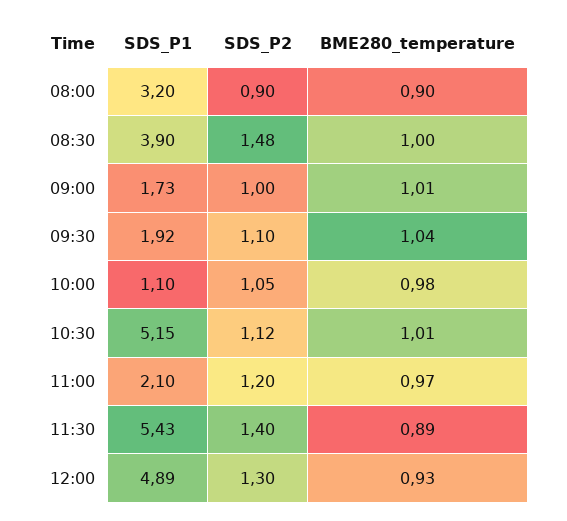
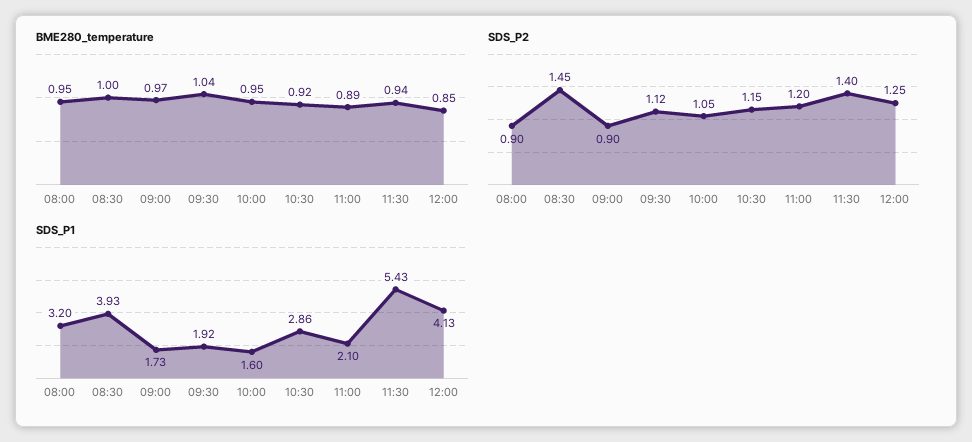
  {
    "SDS_P1": {
      "08:00": 3.2,
-     "08:30": 3.9,
+     "08:30": 3.93,
      "09:00": 1.73,
      "09:30": 1.92,
-     "10:00": 1.1,
+     "10:00": 1.6,
-     "10:30": 5.15,
+     "10:30": 2.86,
      "11:00": 2.1,
      "11:30": 5.43,
-     "12:00": 4.89
+     "12:00": 4.13
    },
    "SDS_P2": {
      "08:00": 0.9,
-     "08:30": 1.48,
+     "08:30": 1.45,
-     "09:00": 1,
+     "09:00": 0.9,
-     "09:30": 1.1,
+     "09:30": 1.12,
      "10:00": 1.05,
-     "10:30": 1.12,
+     "10:30": 1.15,
      "11:00": 1.2,
      "11:30": 1.4,
-     "12:00": 1.3
+     "12:00": 1.25
    },
    "BME280_temperature": {
-     "08:00": 0.9,
+     "08:00": 0.95,
      "08:30": 1,
-     "09:00": 1.01,
+     "09:00": 0.97,
      "09:30": 1.04,
-     "10:00": 0.98,
+     "10:00": 0.95,
-     "10:30": 1.01,
+     "10:30": 0.92,
-     "11:00": 0.97,
+     "11:00": 0.89,
-     "11:30": 0.89,
+     "11:30": 0.94,
-     "12:00": 0.93
+     "12:00": 0.85
    }
  }

